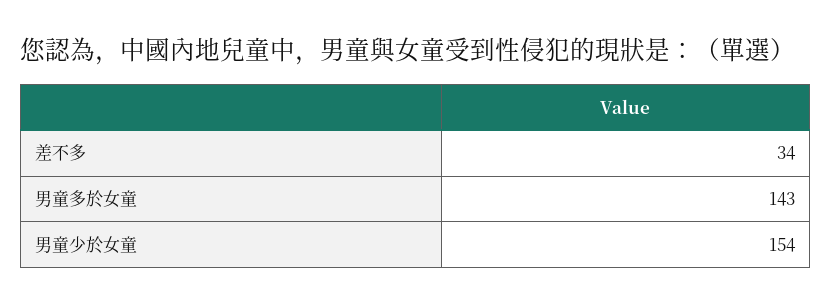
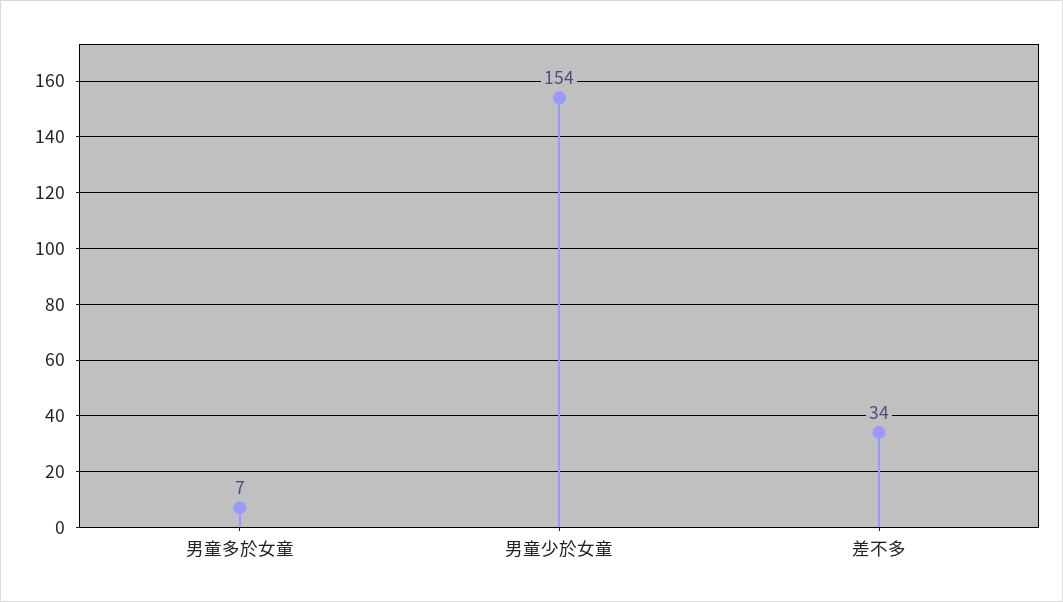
  {
    "差不多": 34,
-   "男童多於女童": 143,
+   "男童多於女童": 7,
    "男童少於女童": 154
  }

